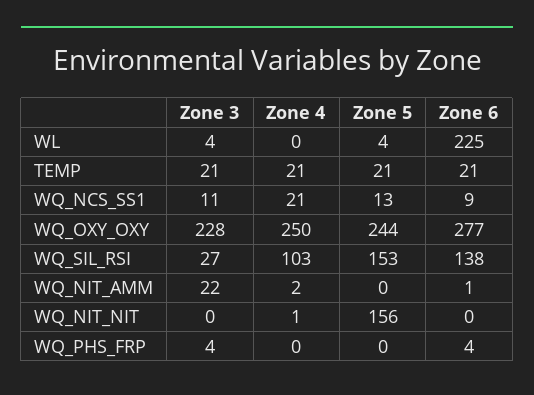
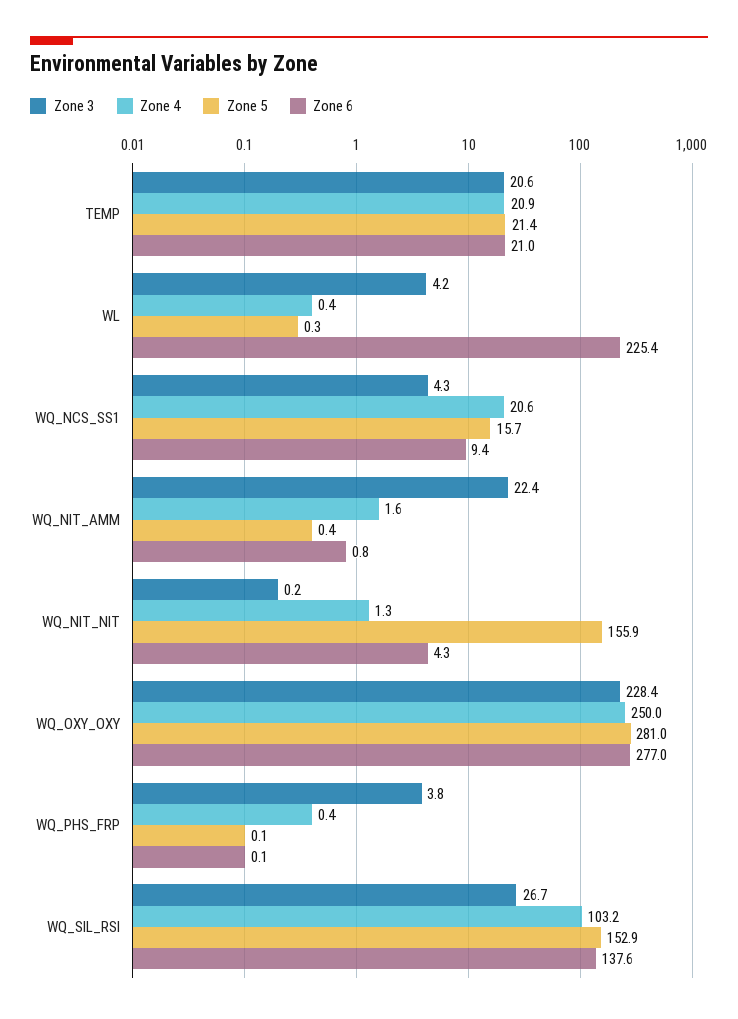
  {
    "Zone 3": {
      "WL": 4.2,
      "TEMP": 20.6,
-     "WQ_NCS_SS1": 11,
+     "WQ_NCS_SS1": 4.3,
      "WQ_OXY_OXY": 228.4,
      "WQ_SIL_RSI": 26.7,
      "WQ_NIT_AMM": 22.4,
      "WQ_NIT_NIT": 0.2,
      "WQ_PHS_FRP": 3.8
    },
    "Zone 4": {
      "WL": 0.4,
      "TEMP": 20.9,
      "WQ_NCS_SS1": 20.6,
      "WQ_OXY_OXY": 250,
      "WQ_SIL_RSI": 103.2,
      "WQ_NIT_AMM": 1.6,
      "WQ_NIT_NIT": 1.3,
      "WQ_PHS_FRP": 0.4
    },
    "Zone 5": {
-     "WL": 4,
+     "WL": 0.3,
      "TEMP": 21.4,
-     "WQ_NCS_SS1": 13,
+     "WQ_NCS_SS1": 15.7,
-     "WQ_OXY_OXY": 244,
+     "WQ_OXY_OXY": 281,
      "WQ_SIL_RSI": 152.9,
      "WQ_NIT_AMM": 0.4,
      "WQ_NIT_NIT": 155.9,
      "WQ_PHS_FRP": 0.1
    },
    "Zone 6": {
      "WL": 225.4,
      "TEMP": 21,
      "WQ_NCS_SS1": 9.4,
      "WQ_OXY_OXY": 277,
      "WQ_SIL_RSI": 137.6,
      "WQ_NIT_AMM": 0.8,
-     "WQ_NIT_NIT": 0,
+     "WQ_NIT_NIT": 4.3,
-     "WQ_PHS_FRP": 4
+     "WQ_PHS_FRP": 0.1
    }
  }

